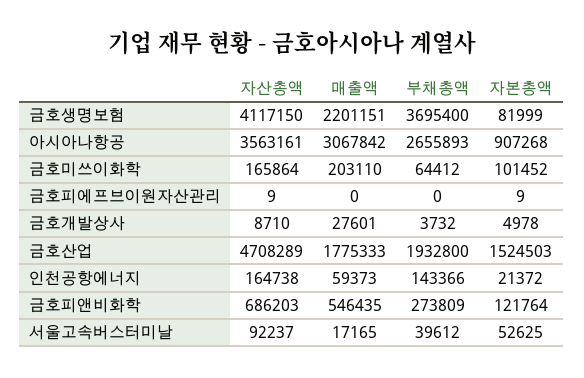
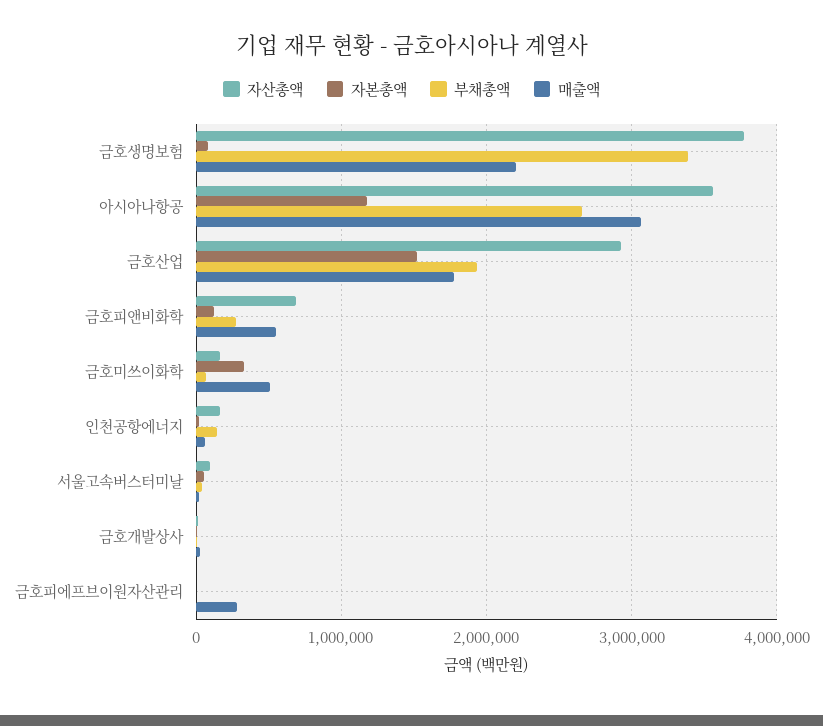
  {
    "자산총액": {
-     "금호생명보험": 4117150,
+     "금호생명보험": 3800000,
      "아시아나항공": 3563161,
      "금호미쓰이화학": 165864,
      "금호피에프브이원자산관리": 9,
      "금호개발상사": 8710,
-     "금호산업": 4708289,
+     "금호산업": 2900000,
      "인천공항에너지": 164738,
      "금호피앤비화학": 686203,
      "서울고속버스터미날": 92237
    },
    "매출액": {
      "금호생명보험": 2201151,
      "아시아나항공": 3067842,
-     "금호미쓰이화학": 203110,
+     "금호미쓰이화학": 500000,
-     "금호피에프브이원자산관리": 0,
+     "금호피에프브이원자산관리": 300000,
      "금호개발상사": 27601,
      "금호산업": 1775333,
      "인천공항에너지": 59373,
      "금호피앤비화학": 546435,
      "서울고속버스터미날": 17165
    },
    "부채총액": {
-     "금호생명보험": 3695400,
+     "금호생명보험": 3400000,
      "아시아나항공": 2655893,
      "금호미쓰이화학": 64412,
      "금호피에프브이원자산관리": 0,
      "금호개발상사": 3732,
      "금호산업": 1932800,
      "인천공항에너지": 143366,
      "금호피앤비화학": 273809,
      "서울고속버스터미날": 39612
    },
    "자본총액": {
      "금호생명보험": 81999,
-     "아시아나항공": 907268,
+     "아시아나항공": 1200000,
-     "금호미쓰이화학": 101452,
+     "금호미쓰이화학": 300000,
      "금호피에프브이원자산관리": 9,
      "금호개발상사": 4978,
      "금호산업": 1524503,
      "인천공항에너지": 21372,
      "금호피앤비화학": 121764,
      "서울고속버스터미날": 52625
    }
  }

